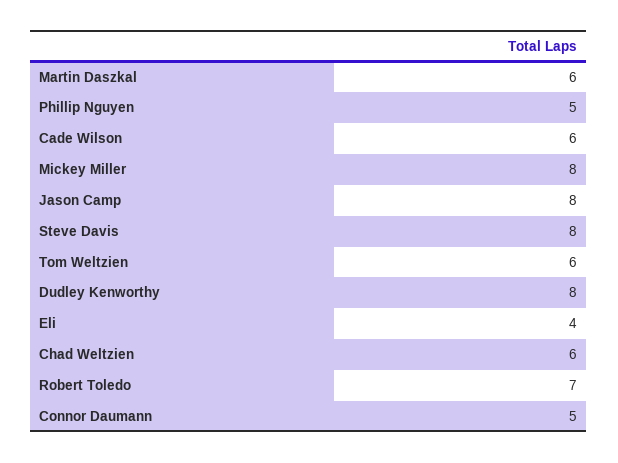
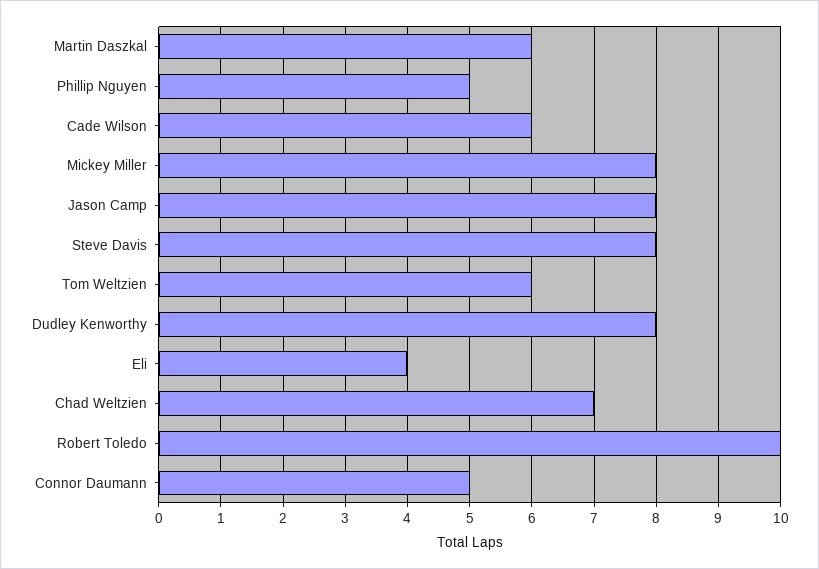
  {
    "Martin Daszkal": 6,
    "Phillip Nguyen": 5,
    "Cade Wilson": 6,
    "Mickey Miller": 8,
    "Jason Camp": 8,
    "Steve Davis": 8,
    "Tom Weltzien": 6,
    "Dudley Kenworthy": 8,
    "Eli": 4,
-   "Chad Weltzien": 6,
+   "Chad Weltzien": 7,
-   "Robert Toledo": 7,
+   "Robert Toledo": 10,
    "Connor Daumann": 5
  }

